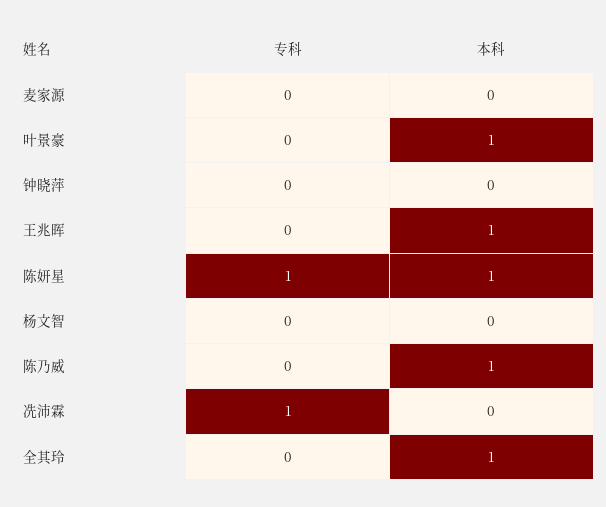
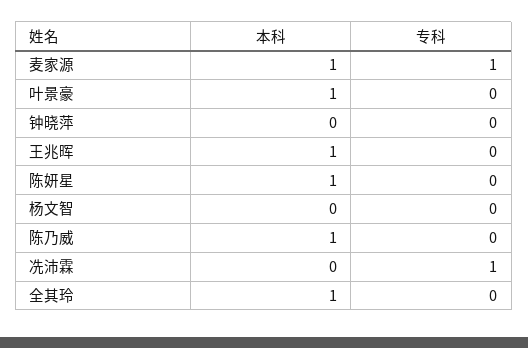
  {
    "专科": {
-     "麦家源": 0,
+     "麦家源": 1,
      "叶景豪": 0,
      "钟晓萍": 0,
      "王兆晖": 0,
-     "陈妍星": 1,
+     "陈妍星": 0,
      "杨文智": 0,
      "陈乃威": 0,
      "冼沛霖": 1,
      "全其玲": 0
    },
    "本科": {
-     "麦家源": 0,
+     "麦家源": 1,
      "叶景豪": 1,
      "钟晓萍": 0,
      "王兆晖": 1,
      "陈妍星": 1,
      "杨文智": 0,
      "陈乃威": 1,
      "冼沛霖": 0,
      "全其玲": 1
    }
  }

